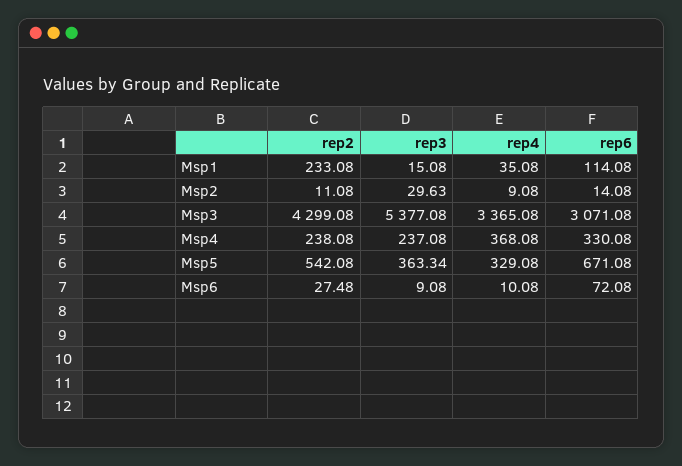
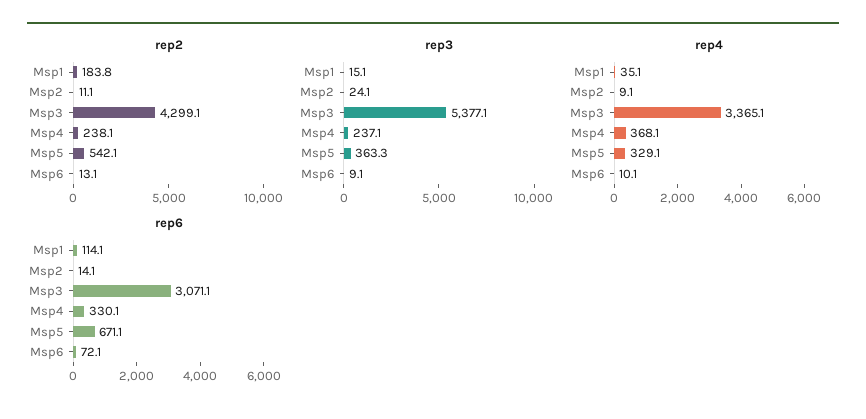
  {
    "rep2": {
-     "Msp1": 233.08,
+     "Msp1": 183.8,
      "Msp2": 11.08,
      "Msp3": 4299.08,
      "Msp4": 238.08,
      "Msp5": 542.08,
-     "Msp6": 27.48
+     "Msp6": 13.1
    },
    "rep3": {
      "Msp1": 15.08,
-     "Msp2": 29.63,
+     "Msp2": 24.1,
      "Msp3": 5377.08,
      "Msp4": 237.08,
      "Msp5": 363.34,
      "Msp6": 9.08
    },
    "rep4": {
      "Msp1": 35.08,
      "Msp2": 9.08,
      "Msp3": 3365.08,
      "Msp4": 368.08,
      "Msp5": 329.08,
      "Msp6": 10.08
    },
    "rep6": {
      "Msp1": 114.08,
      "Msp2": 14.08,
      "Msp3": 3071.08,
      "Msp4": 330.08,
      "Msp5": 671.08,
      "Msp6": 72.08
    }
  }

